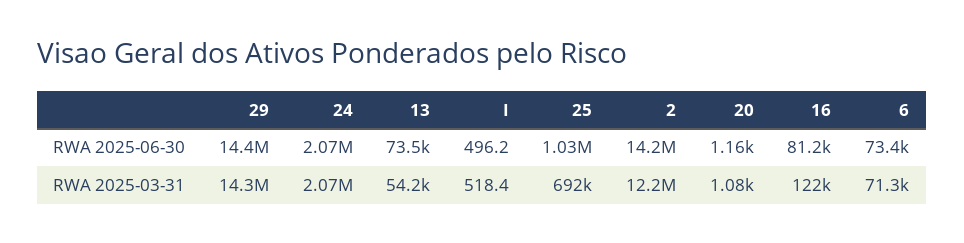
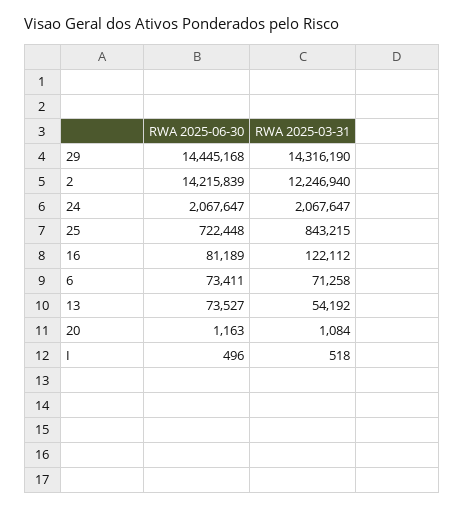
  {
    "29": {
      "RWA 2025-06-30": 14445168,
      "RWA 2025-03-31": 14316190
    },
    "24": {
      "RWA 2025-06-30": 2067647,
      "RWA 2025-03-31": 2067647
    },
    "13": {
      "RWA 2025-06-30": 73527,
      "RWA 2025-03-31": 54192
    },
    "I": {
      "RWA 2025-06-30": 496.2,
      "RWA 2025-03-31": 518.4
    },
    "25": {
-     "RWA 2025-06-30": 1030000,
+     "RWA 2025-06-30": 722448,
-     "RWA 2025-03-31": 692000
+     "RWA 2025-03-31": 843215
    },
    "2": {
      "RWA 2025-06-30": 14215839,
      "RWA 2025-03-31": 12246940
    },
    "20": {
      "RWA 2025-06-30": 1163,
      "RWA 2025-03-31": 1084
    },
    "16": {
      "RWA 2025-06-30": 81189,
      "RWA 2025-03-31": 122112
    },
    "6": {
      "RWA 2025-06-30": 73411,
      "RWA 2025-03-31": 71258
    }
  }

